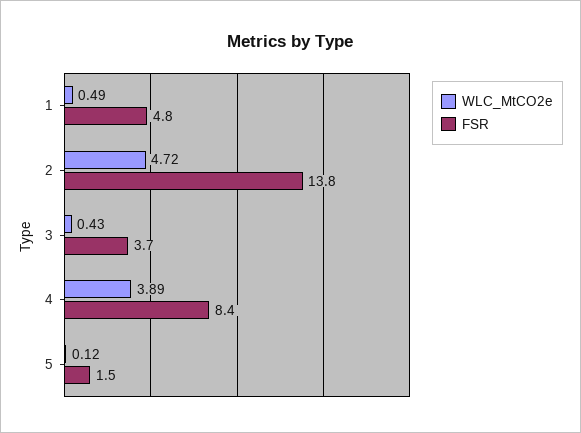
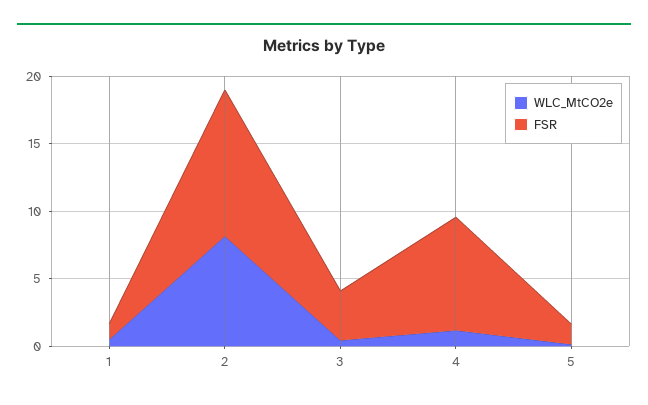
  {
    "WLC_MtCO2e": {
      "1": 0.49,
-     "2": 4.72,
+     "2": 8,
      "3": 0.43,
-     "4": 3.89,
+     "4": 1,
      "5": 0.12
    },
    "FSR": {
-     "1": 4.8,
+     "1": 1,
-     "2": 13.8,
+     "2": 11,
      "3": 3.7,
      "4": 8.4,
      "5": 1.5
    }
  }

